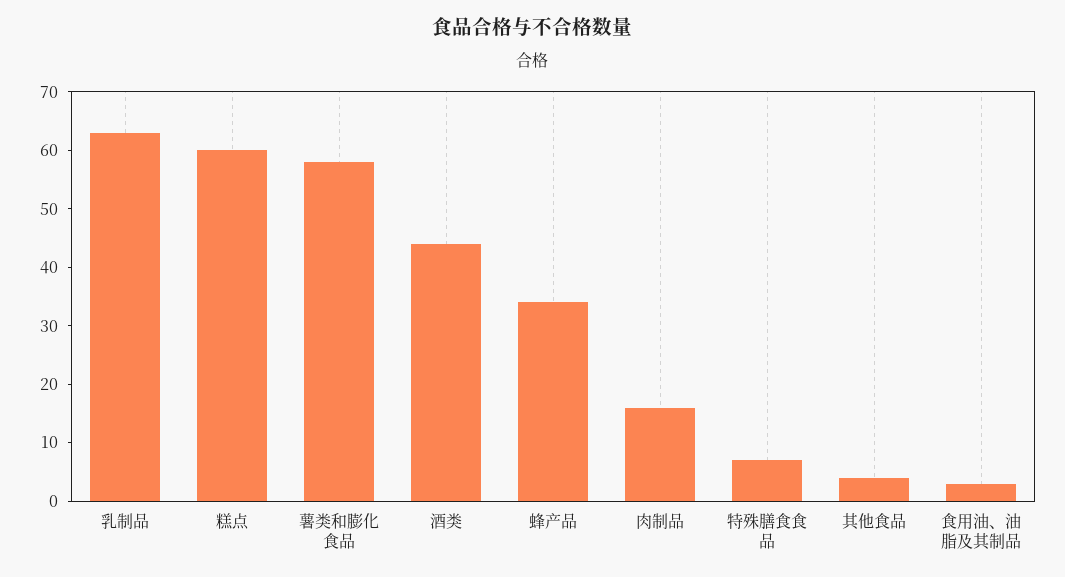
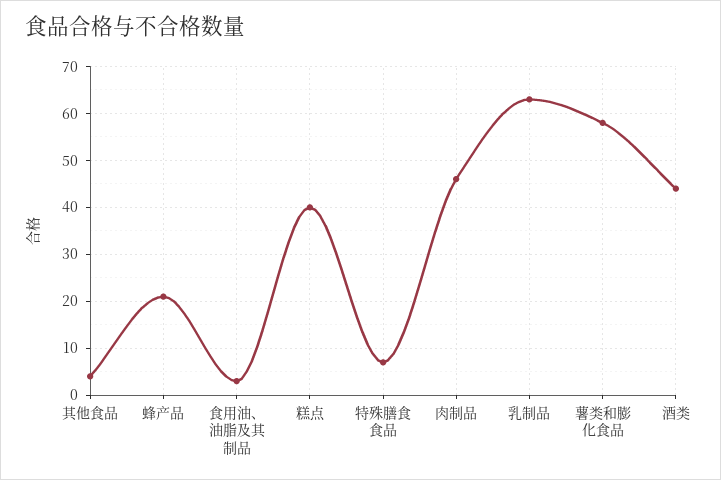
  {
    "乳制品": 65,
-   "糕点": 60,
+   "糕点": 40,
    "薯类和膨化食品": 60,
    "酒类": 45,
-   "蜂产品": 35,
+   "蜂产品": 20,
-   "肉制品": 15,
+   "肉制品": 45,
    "特殊膳食食品": 5,
    "其他食品": 5,
    "食用油、油脂及其制品": 5
  }

